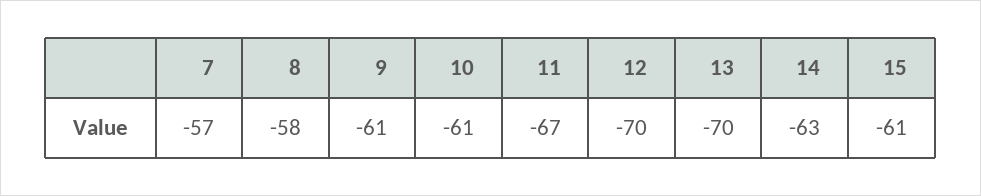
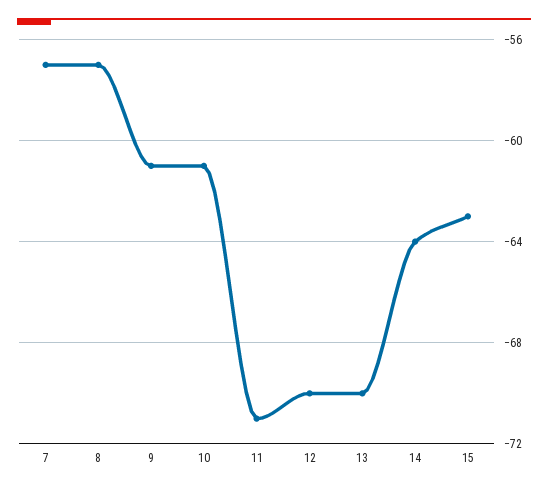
  {
    "7": -57,
-   "8": -58,
+   "8": -57,
    "9": -61,
    "10": -61,
-   "11": -67,
+   "11": -71,
    "12": -70,
    "13": -70,
-   "14": -63,
+   "14": -64,
-   "15": -61
+   "15": -63
  }

